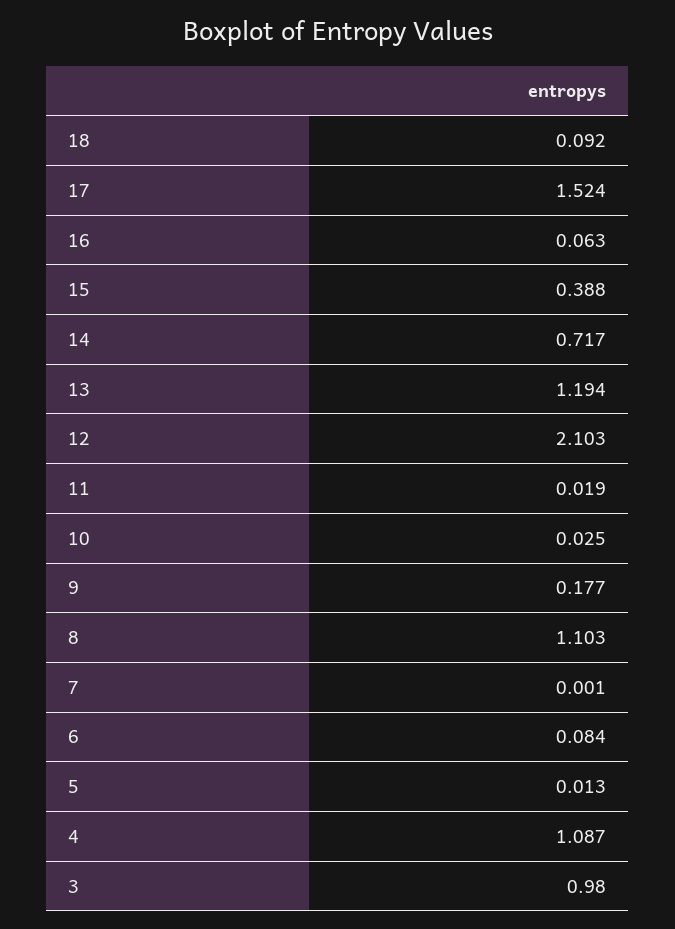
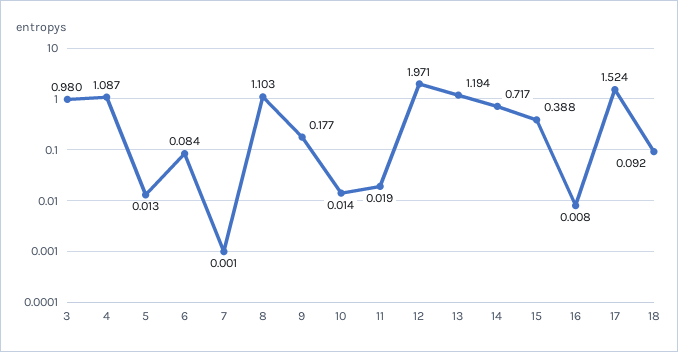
  {
    "18": 0.092,
    "17": 1.524,
-   "16": 0.063,
+   "16": 0.008,
    "15": 0.388,
    "14": 0.717,
    "13": 1.194,
-   "12": 2.103,
+   "12": 1.971,
    "11": 0.019,
-   "10": 0.025,
+   "10": 0.014,
    "9": 0.177,
    "8": 1.103,
    "7": 0.001,
    "6": 0.084,
    "5": 0.013,
    "4": 1.087,
    "3": 0.98
  }

